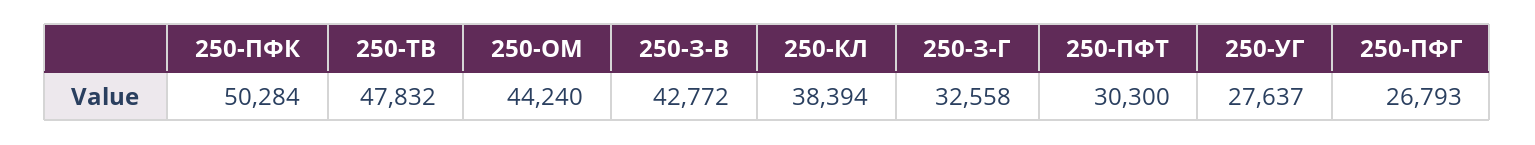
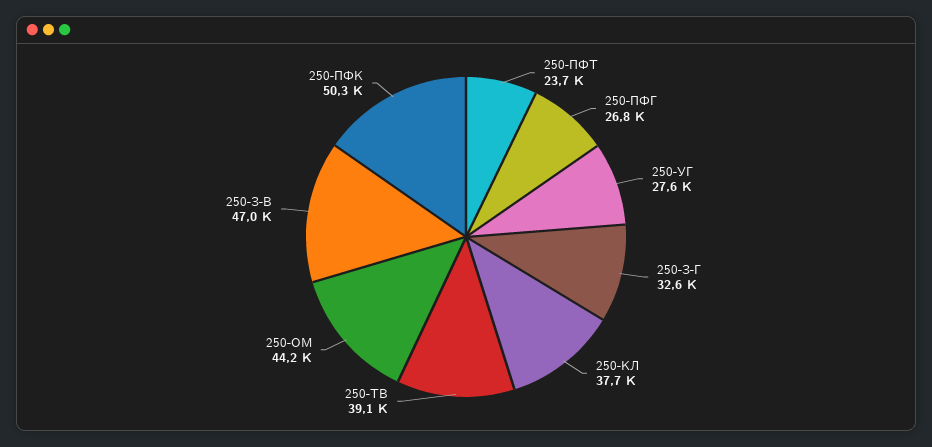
  {
    "250-ПФК": 50284,
-   "250-ТВ": 47832,
+   "250-ТВ": 39100,
    "250-ОМ": 44240,
-   "250-З-В": 42772,
+   "250-З-В": 47000,
-   "250-КЛ": 38394,
+   "250-КЛ": 37700,
    "250-З-Г": 32558,
-   "250-ПФТ": 30300,
+   "250-ПФТ": 23700,
    "250-УГ": 27637,
    "250-ПФГ": 26793
  }

